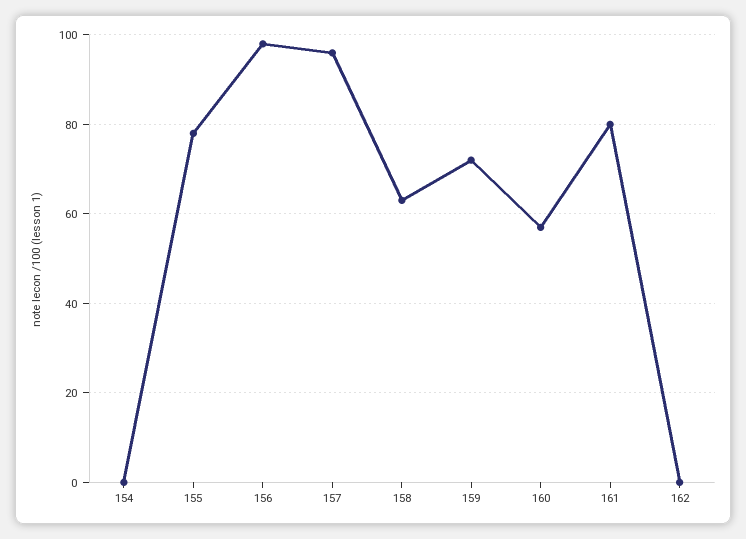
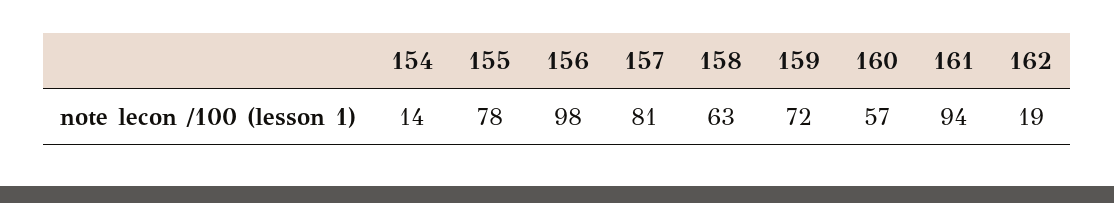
  {
-   "154": 0,
+   "154": 14,
    "155": 78,
    "156": 98,
-   "157": 95,
+   "157": 81,
    "158": 63,
    "159": 72,
    "160": 57,
-   "161": 80,
+   "161": 94,
-   "162": 0
+   "162": 19
  }

